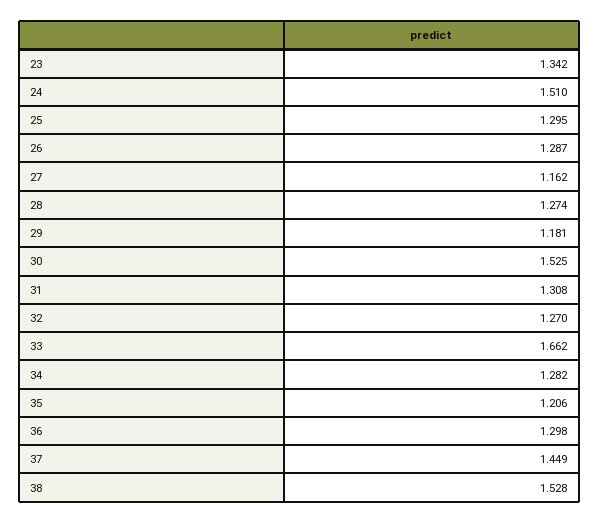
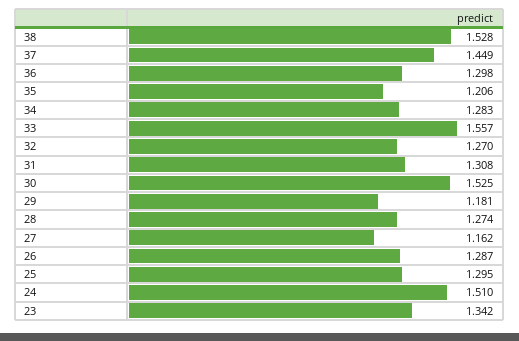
  {
    "23": 1.342,
    "24": 1.51,
    "25": 1.295,
    "26": 1.287,
    "27": 1.162,
    "28": 1.274,
    "29": 1.181,
    "30": 1.525,
    "31": 1.308,
    "32": 1.27,
-   "33": 1.662,
+   "33": 1.557,
-   "34": 1.282,
+   "34": 1.283,
    "35": 1.206,
    "36": 1.298,
    "37": 1.449,
    "38": 1.528
  }

